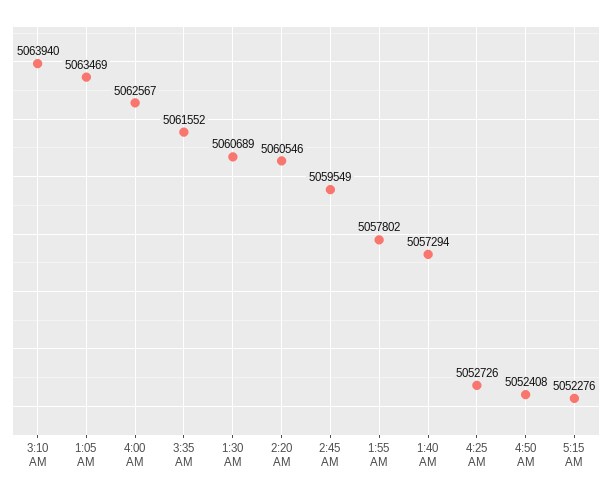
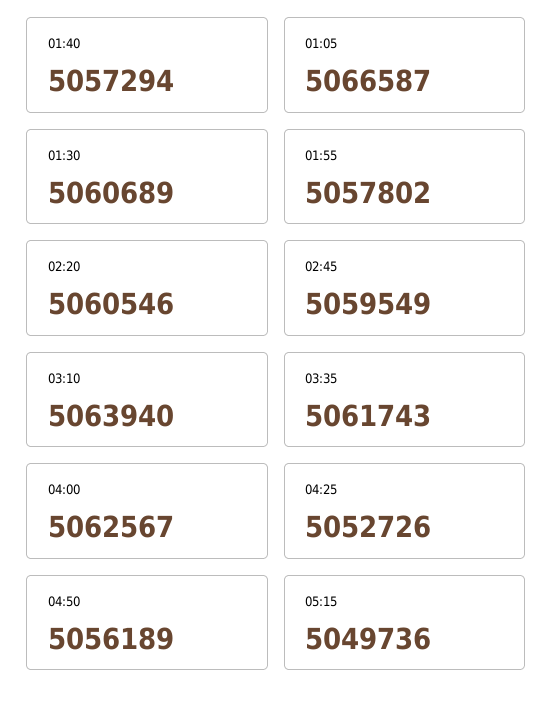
  {
    "3:10 AM": 5063940,
-   "1:05 AM": 5063469,
+   "1:05 AM": 5066587,
    "4:00 AM": 5062567,
-   "3:35 AM": 5061552,
+   "3:35 AM": 5061743,
    "1:30 AM": 5060689,
    "2:20 AM": 5060546,
    "2:45 AM": 5059549,
    "1:55 AM": 5057802,
    "1:40 AM": 5057294,
    "4:25 AM": 5052726,
-   "4:50 AM": 5052408,
+   "4:50 AM": 5056189,
-   "5:15 AM": 5052276
+   "5:15 AM": 5049736
  }

